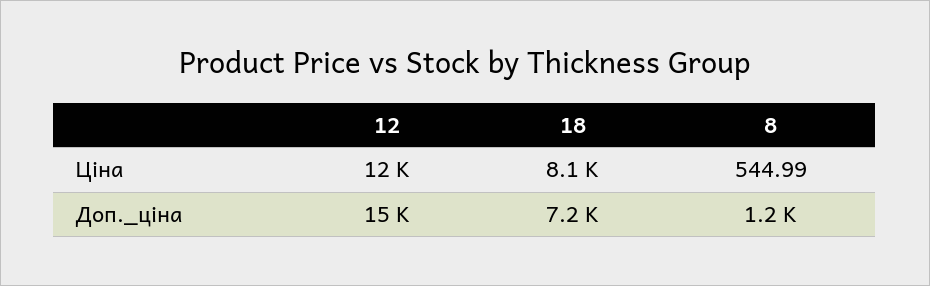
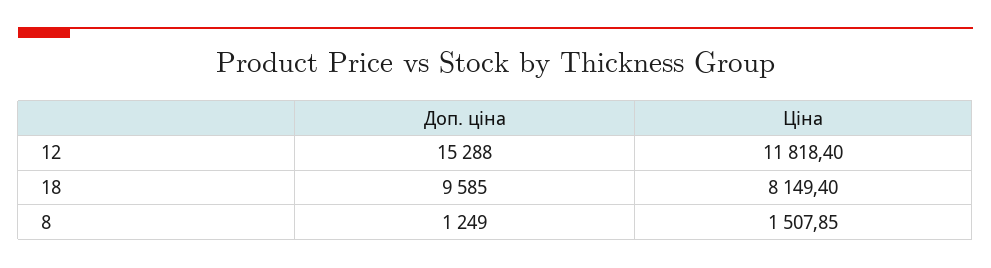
  {
    "12": {
      "Ціна": 11818.4,
      "Доп._ціна": 15288
    },
    "18": {
      "Ціна": 8149.4,
-     "Доп._ціна": 7200
+     "Доп._ціна": 9585
    },
    "8": {
-     "Ціна": 544.99,
+     "Ціна": 1507.85,
      "Доп._ціна": 1249
    }
  }

